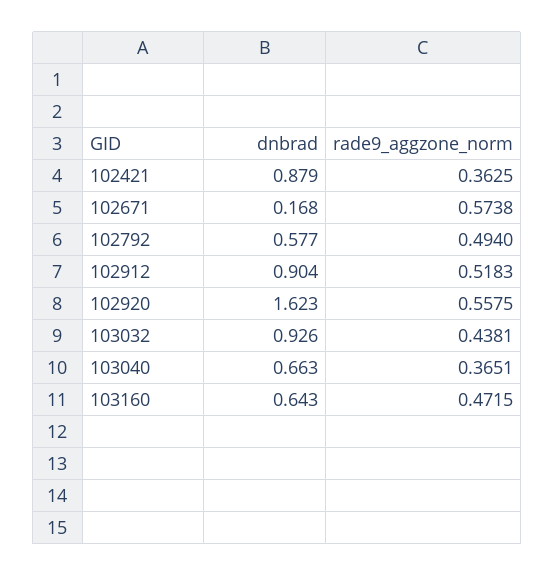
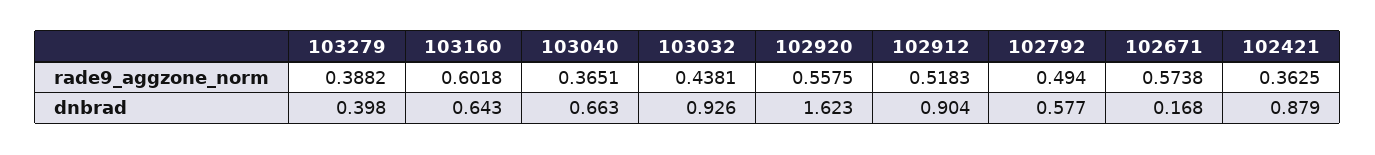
  {
    "dnbrad": {
      "102421": 0.879,
      "102671": 0.168,
      "102792": 0.577,
      "102912": 0.904,
      "102920": 1.623,
      "103032": 0.926,
      "103040": 0.663,
-     "103160": 0.643
+     "103160": 0.643,
+     "103279": 0.398
    },
    "rade9_aggzone_norm": {
      "102421": 0.3625,
      "102671": 0.5738,
      "102792": 0.494,
      "102912": 0.5183,
      "102920": 0.5575,
      "103032": 0.4381,
      "103040": 0.3651,
-     "103160": 0.4715
+     "103160": 0.6018,
+     "103279": 0.3882
    }
  }

